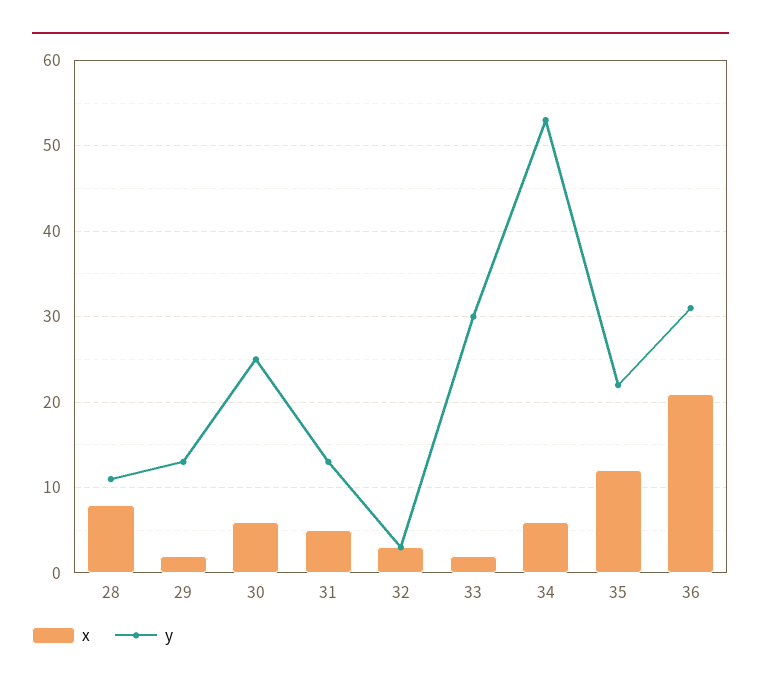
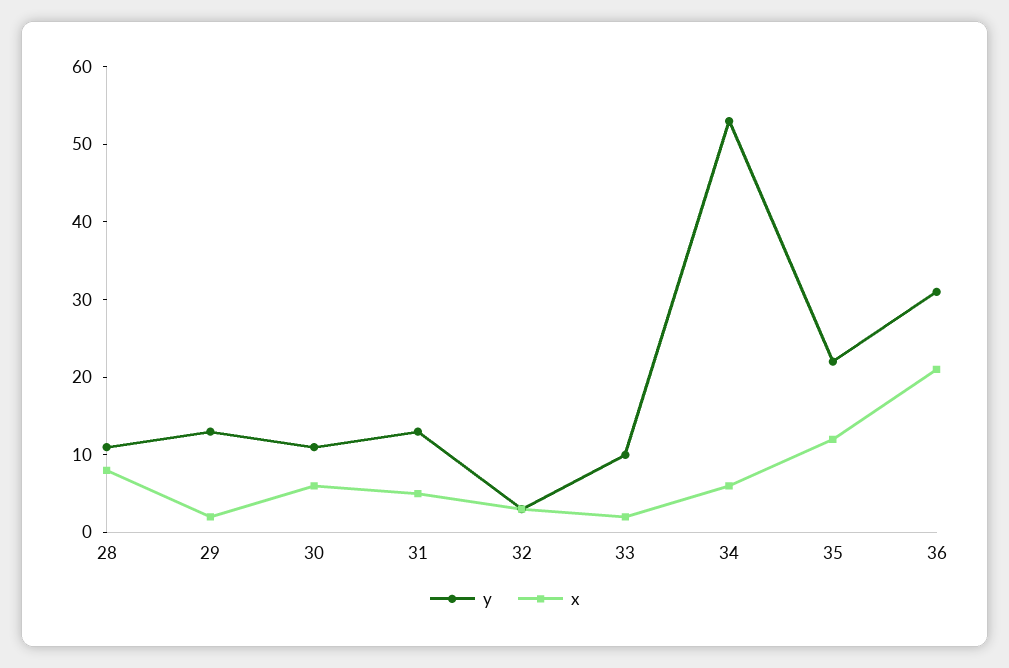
  {
    "x": {
      "28": 8,
      "29": 2,
      "30": 6,
      "31": 5,
      "32": 3,
      "33": 2,
      "34": 6,
      "35": 12,
      "36": 21
    },
    "y": {
      "28": 11,
      "29": 13,
-     "30": 25,
+     "30": 10,
      "31": 13,
      "32": 3,
-     "33": 30,
+     "33": 10,
      "34": 53,
      "35": 22,
      "36": 31
    }
  }

